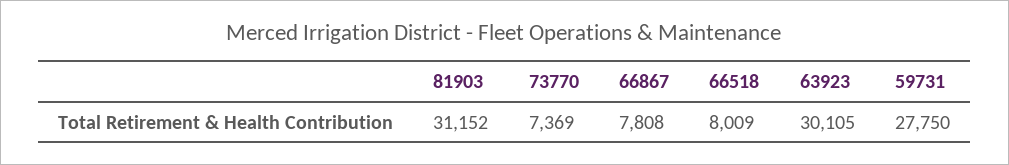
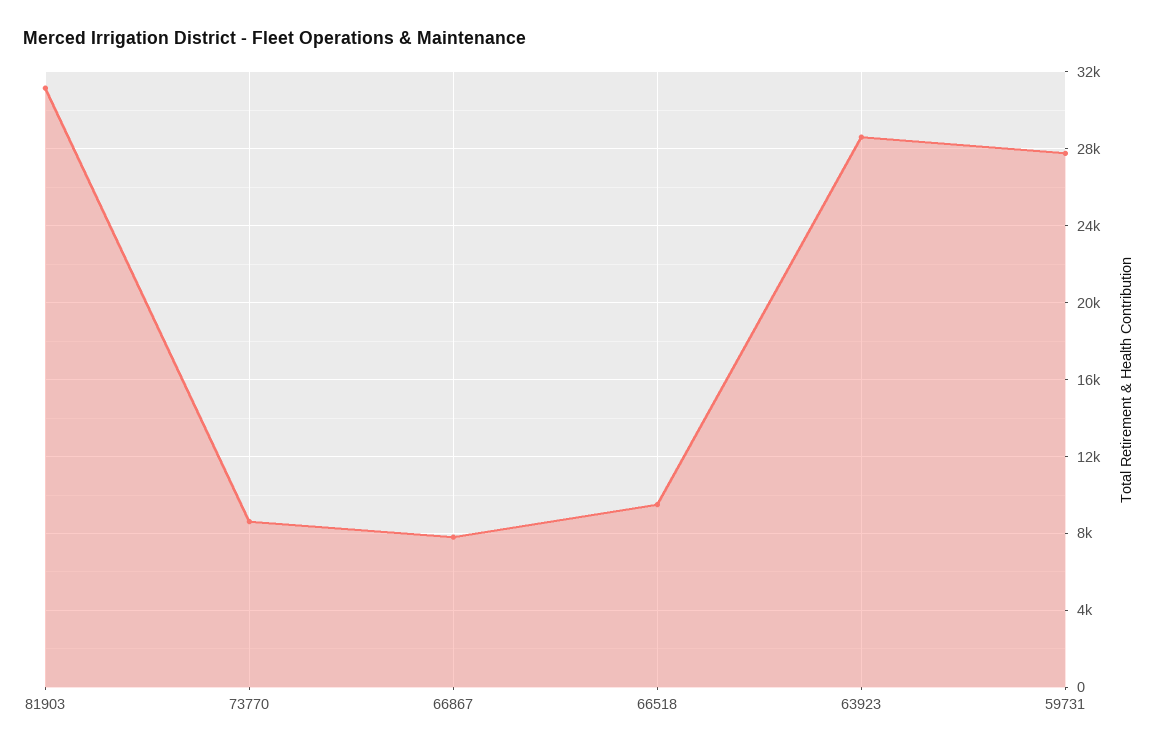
  {
    "81903": 31152,
-   "73770": 7369,
+   "73770": 8500,
    "66867": 7808,
-   "66518": 8009,
+   "66518": 9500,
-   "63923": 30105,
+   "63923": 28500,
    "59731": 27750
  }

